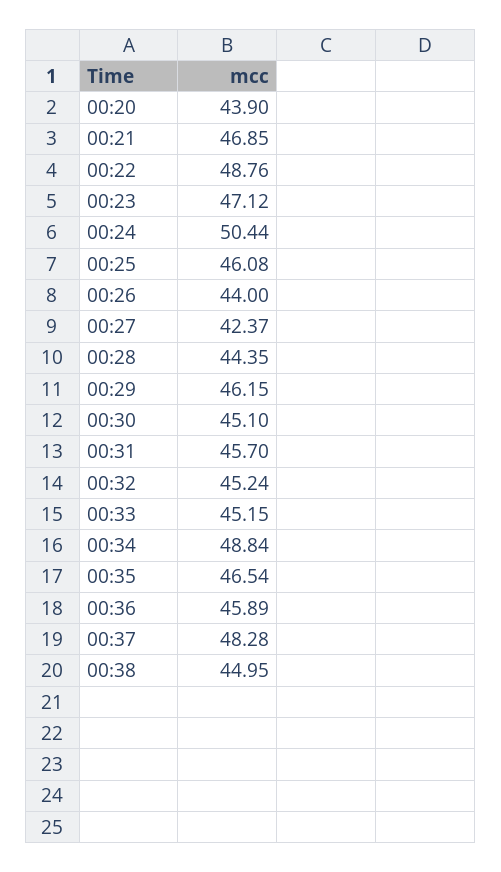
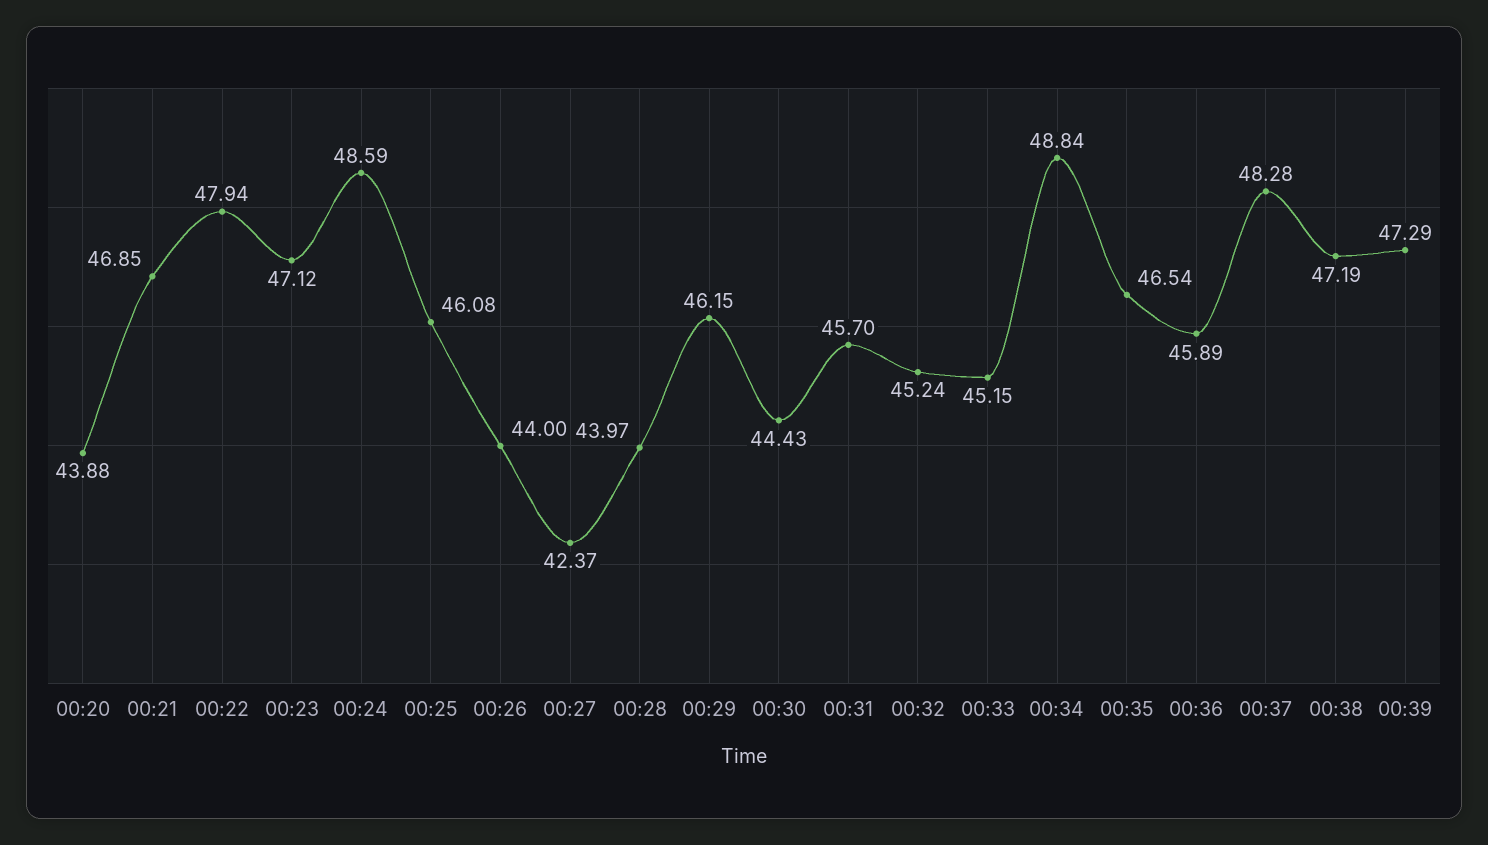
  {
-   "00:20": 43.9,
+   "00:20": 43.88,
    "00:21": 46.85,
-   "00:22": 48.76,
+   "00:22": 47.94,
    "00:23": 47.12,
-   "00:24": 50.44,
+   "00:24": 48.59,
    "00:25": 46.08,
    "00:26": 44,
    "00:27": 42.37,
-   "00:28": 44.35,
+   "00:28": 43.97,
    "00:29": 46.15,
-   "00:30": 45.1,
+   "00:30": 44.43,
    "00:31": 45.7,
    "00:32": 45.24,
    "00:33": 45.15,
    "00:34": 48.84,
    "00:35": 46.54,
    "00:36": 45.89,
    "00:37": 48.28,
-   "00:38": 44.95
+   "00:38": 47.19,
+   "00:39": 47.29
  }

